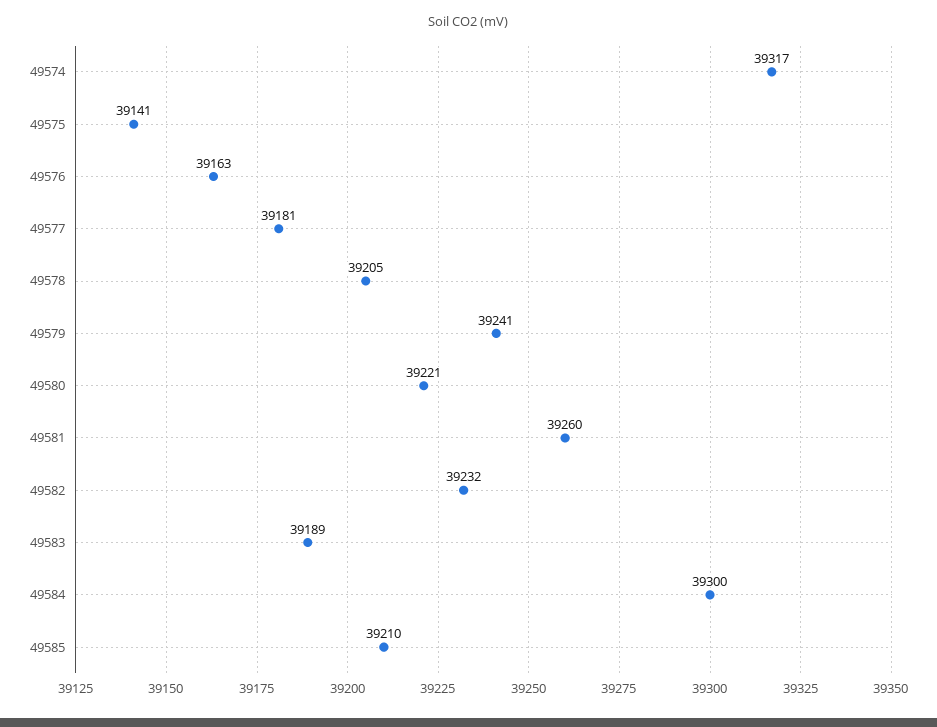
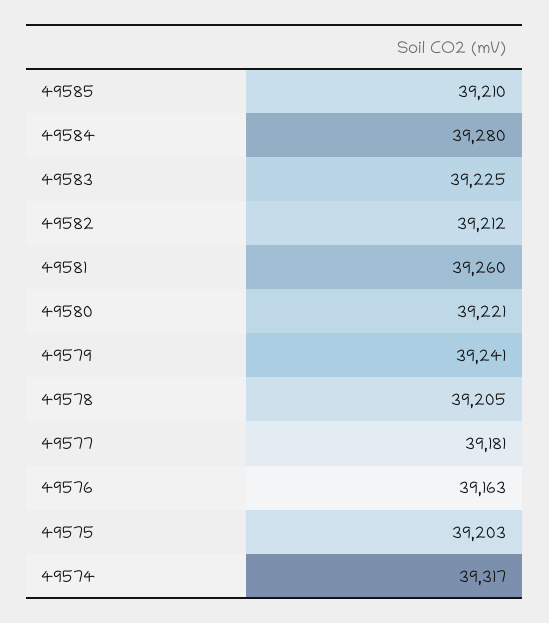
  {
    "49574": 39317,
-   "49575": 39141,
+   "49575": 39203,
    "49576": 39163,
    "49577": 39181,
    "49578": 39205,
    "49579": 39241,
    "49580": 39221,
    "49581": 39260,
-   "49582": 39232,
+   "49582": 39212,
-   "49583": 39189,
+   "49583": 39225,
-   "49584": 39300,
+   "49584": 39280,
    "49585": 39210
  }

